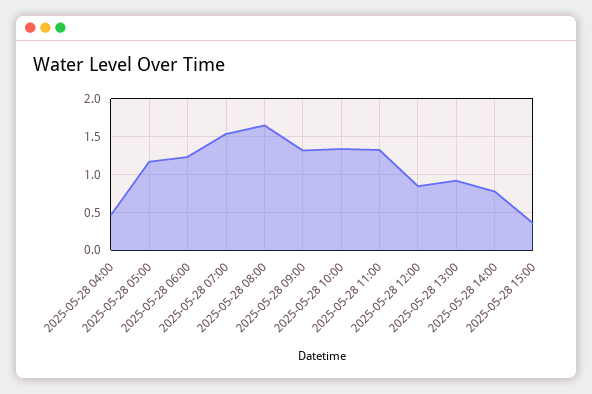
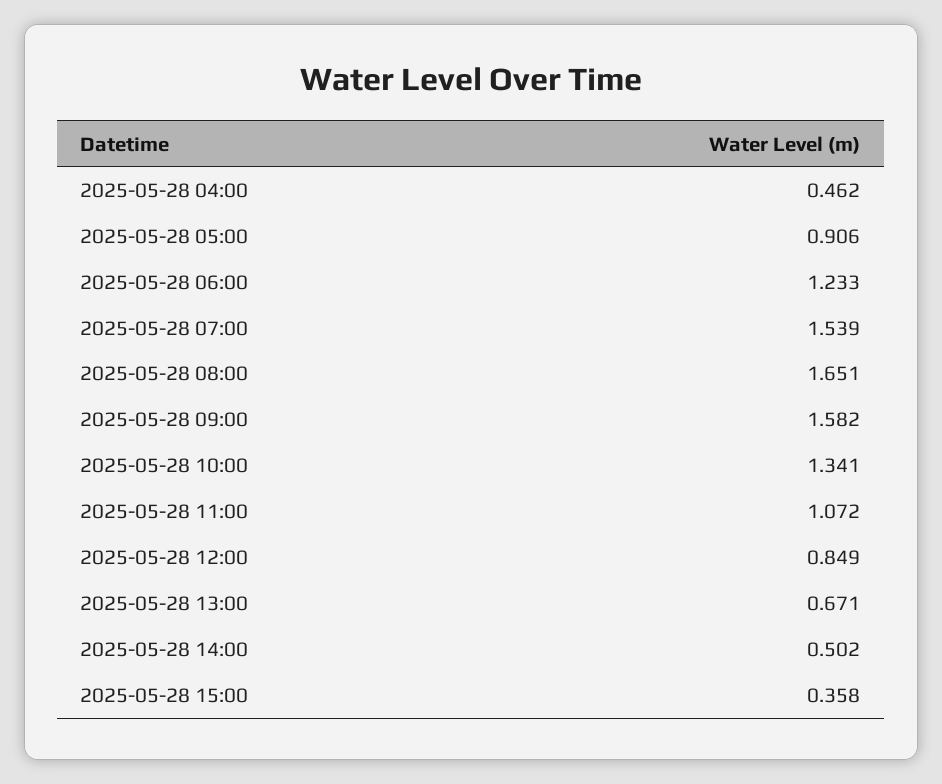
  {
    "2025-05-28 04:00": 0.462,
-   "2025-05-28 05:00": 1.2,
+   "2025-05-28 05:00": 0.906,
    "2025-05-28 06:00": 1.233,
    "2025-05-28 07:00": 1.539,
    "2025-05-28 08:00": 1.651,
-   "2025-05-28 09:00": 1.3,
+   "2025-05-28 09:00": 1.582,
    "2025-05-28 10:00": 1.341,
-   "2025-05-28 11:00": 1.3,
+   "2025-05-28 11:00": 1.072,
    "2025-05-28 12:00": 0.849,
-   "2025-05-28 13:00": 0.9,
+   "2025-05-28 13:00": 0.671,
-   "2025-05-28 14:00": 0.8,
+   "2025-05-28 14:00": 0.502,
    "2025-05-28 15:00": 0.358
  }

